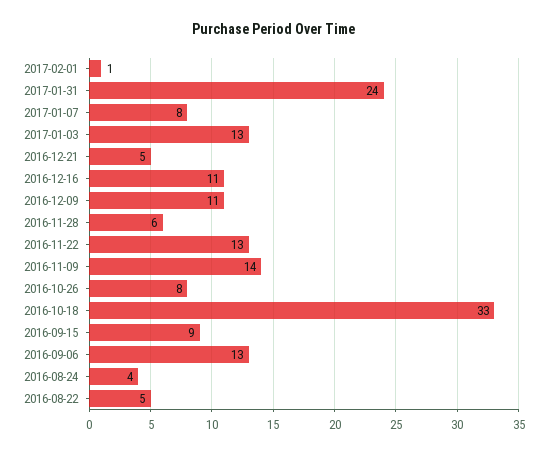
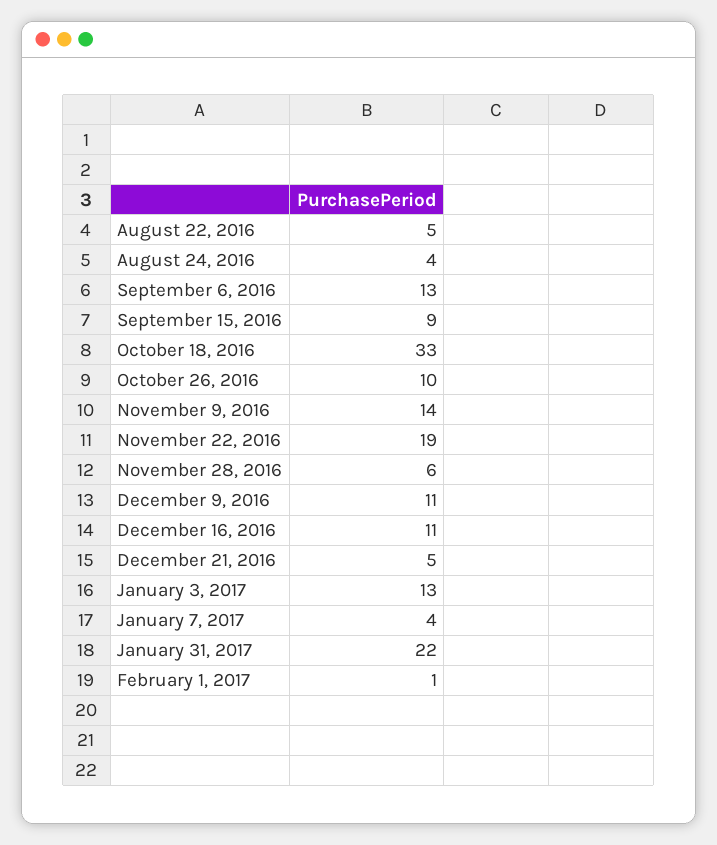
  {
    "2017-02-01": 1,
-   "2017-01-31": 24,
+   "2017-01-31": 22,
-   "2017-01-07": 8,
+   "2017-01-07": 4,
    "2017-01-03": 13,
    "2016-12-21": 5,
    "2016-12-16": 11,
    "2016-12-09": 11,
    "2016-11-28": 6,
-   "2016-11-22": 13,
+   "2016-11-22": 19,
    "2016-11-09": 14,
-   "2016-10-26": 8,
+   "2016-10-26": 10,
    "2016-10-18": 33,
    "2016-09-15": 9,
    "2016-09-06": 13,
    "2016-08-24": 4,
    "2016-08-22": 5
  }

